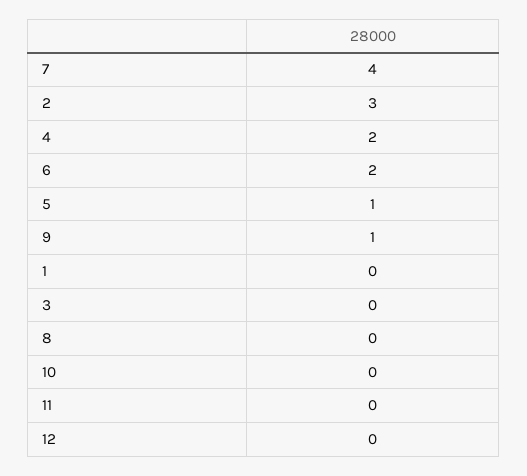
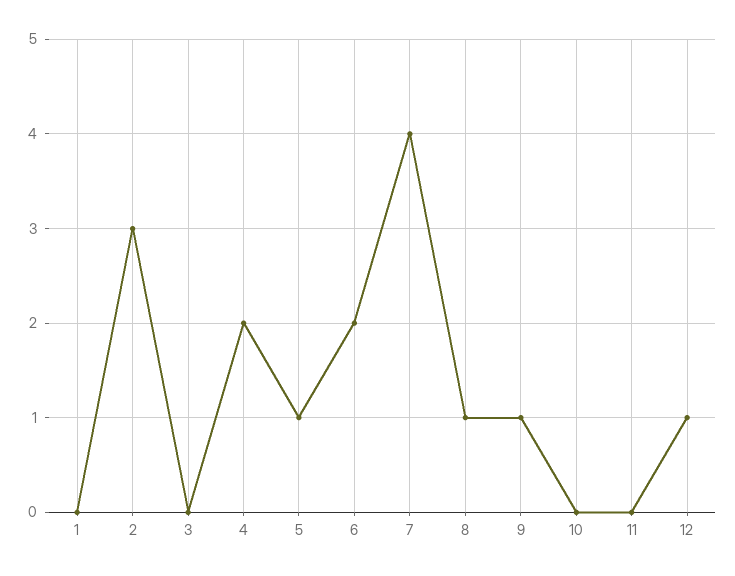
  {
    "7": 4,
    "2": 3,
    "4": 2,
    "6": 2,
    "5": 1,
    "9": 1,
    "1": 0,
    "3": 0,
-   "8": 0,
+   "8": 1,
    "10": 0,
    "11": 0,
-   "12": 0
+   "12": 1
  }

